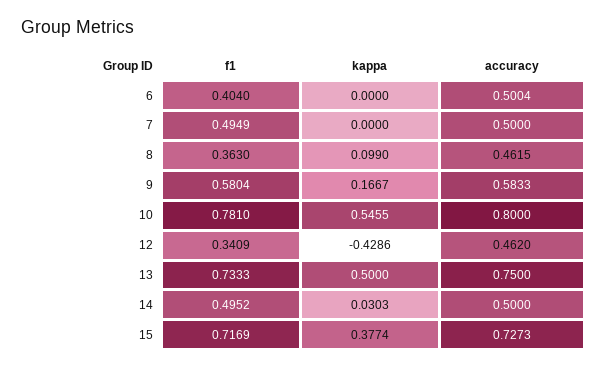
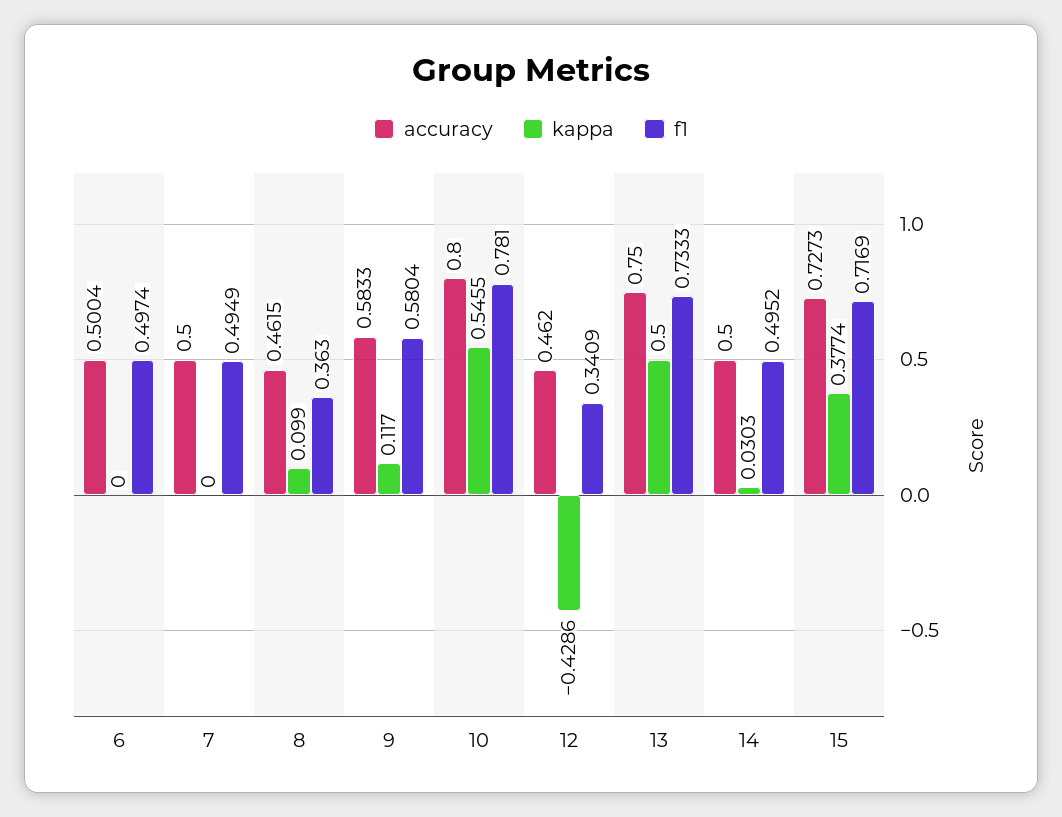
  {
    "f1": {
-     "6": 0.404,
+     "6": 0.4974,
      "7": 0.4949,
      "8": 0.363,
      "9": 0.5804,
      "10": 0.781,
      "12": 0.3409,
      "13": 0.7333,
      "14": 0.4952,
      "15": 0.7169
    },
    "kappa": {
      "6": 0,
      "7": 0,
      "8": 0.099,
-     "9": 0.1667,
+     "9": 0.117,
      "10": 0.5455,
      "12": -0.4286,
      "13": 0.5,
      "14": 0.0303,
      "15": 0.3774
    },
    "accuracy": {
      "6": 0.5004,
      "7": 0.5,
      "8": 0.4615,
      "9": 0.5833,
      "10": 0.8,
      "12": 0.462,
      "13": 0.75,
      "14": 0.5,
      "15": 0.7273
    }
  }

